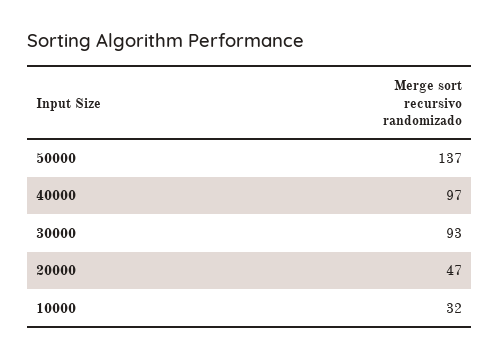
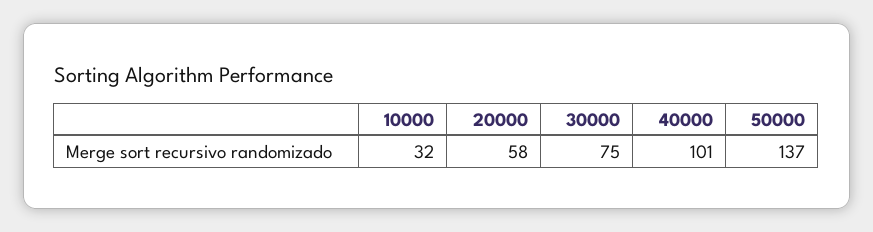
  {
    "50000": 137,
-   "40000": 97,
+   "40000": 101,
-   "30000": 93,
+   "30000": 75,
-   "20000": 47,
+   "20000": 58,
    "10000": 32
  }

